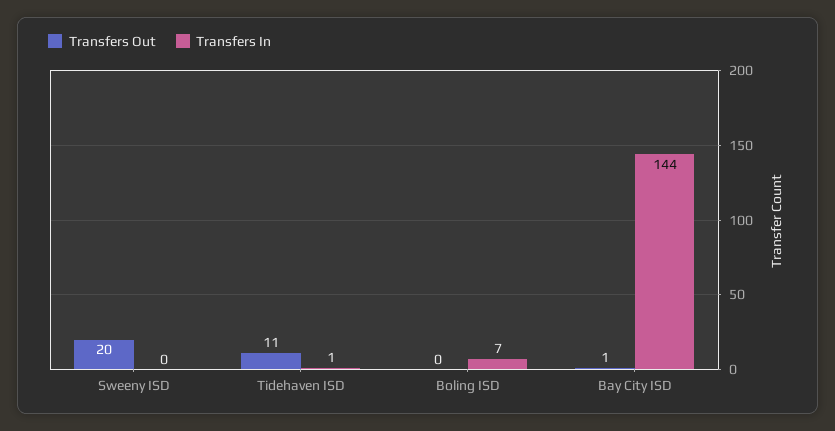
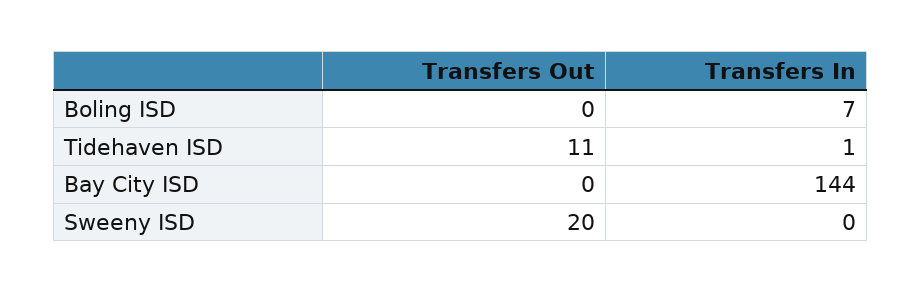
  {
    "Transfers Out": {
      "Sweeny ISD": 20,
      "Tidehaven ISD": 11,
      "Boling ISD": 0,
-     "Bay City ISD": 1
+     "Bay City ISD": 0
    },
    "Transfers In": {
      "Sweeny ISD": 0,
      "Tidehaven ISD": 1,
      "Boling ISD": 7,
      "Bay City ISD": 144
    }
  }

